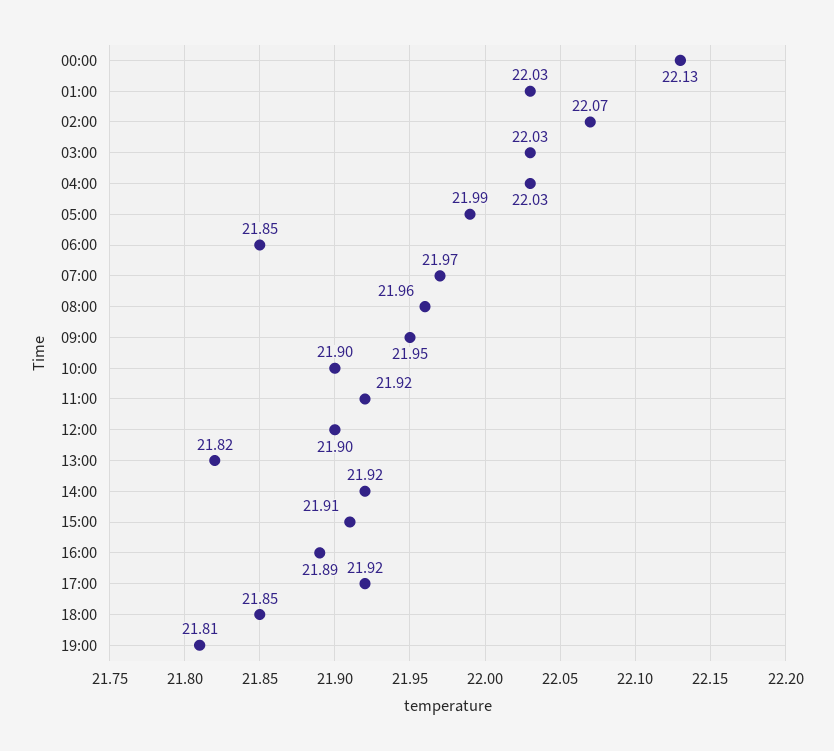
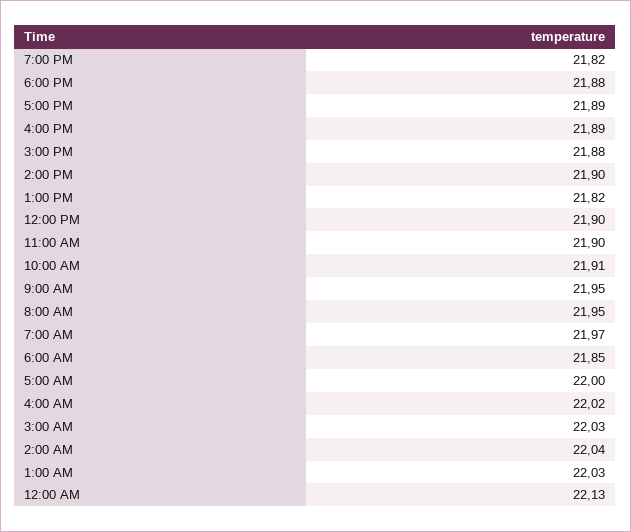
  {
    "00:00": 22.13,
    "01:00": 22.03,
-   "02:00": 22.07,
+   "02:00": 22.04,
    "03:00": 22.03,
-   "04:00": 22.03,
+   "04:00": 22.02,
-   "05:00": 21.99,
+   "05:00": 22,
    "06:00": 21.85,
    "07:00": 21.97,
-   "08:00": 21.96,
+   "08:00": 21.95,
    "09:00": 21.95,
-   "10:00": 21.9,
+   "10:00": 21.91,
-   "11:00": 21.92,
+   "11:00": 21.9,
    "12:00": 21.9,
    "13:00": 21.82,
-   "14:00": 21.92,
+   "14:00": 21.9,
-   "15:00": 21.91,
+   "15:00": 21.88,
    "16:00": 21.89,
-   "17:00": 21.92,
+   "17:00": 21.89,
-   "18:00": 21.85,
+   "18:00": 21.88,
-   "19:00": 21.81
+   "19:00": 21.82
  }

